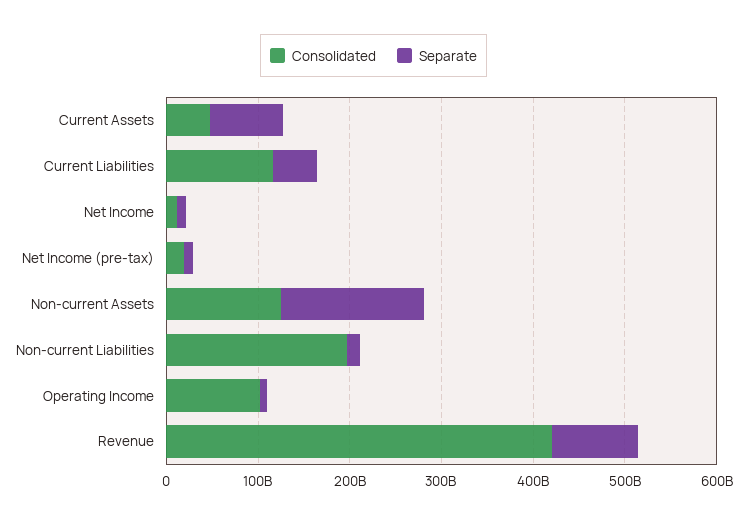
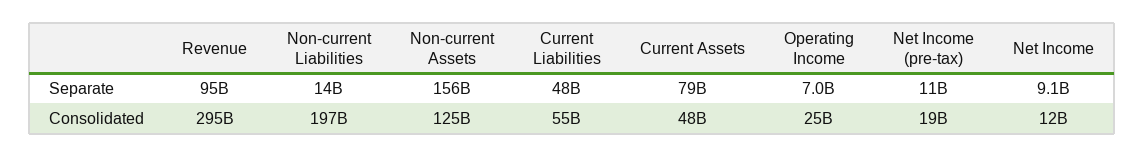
  {
    "Consolidated": {
      "Current Assets": 48000000000,
-     "Current Liabilities": 120000000000,
+     "Current Liabilities": 55000000000,
      "Net Income": 12000000000,
      "Net Income (pre-tax)": 19000000000,
      "Non-current Assets": 125000000000,
      "Non-current Liabilities": 197000000000,
-     "Operating Income": 100000000000,
+     "Operating Income": 25000000000,
-     "Revenue": 420000000000
+     "Revenue": 295000000000
    },
    "Separate": {
      "Current Assets": 79000000000,
      "Current Liabilities": 48000000000,
      "Net Income": 9100000000,
      "Net Income (pre-tax)": 11000000000,
      "Non-current Assets": 156000000000,
      "Non-current Liabilities": 14000000000,
      "Operating Income": 7000000000,
      "Revenue": 95000000000
    }
  }

